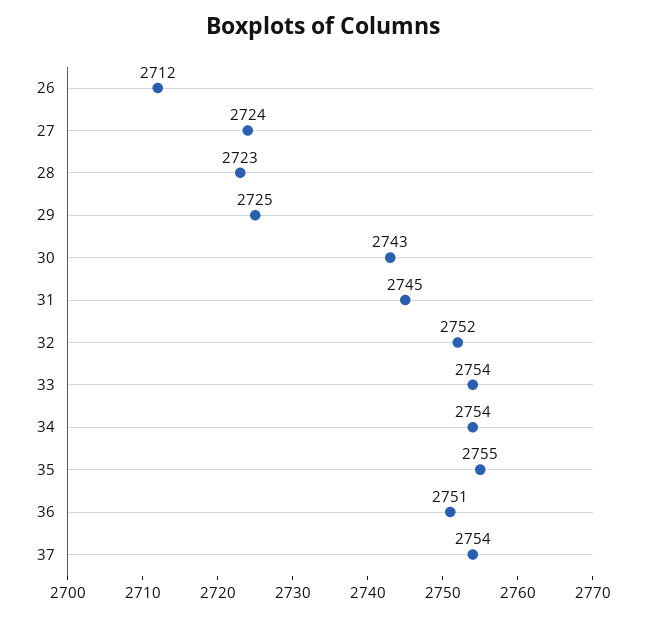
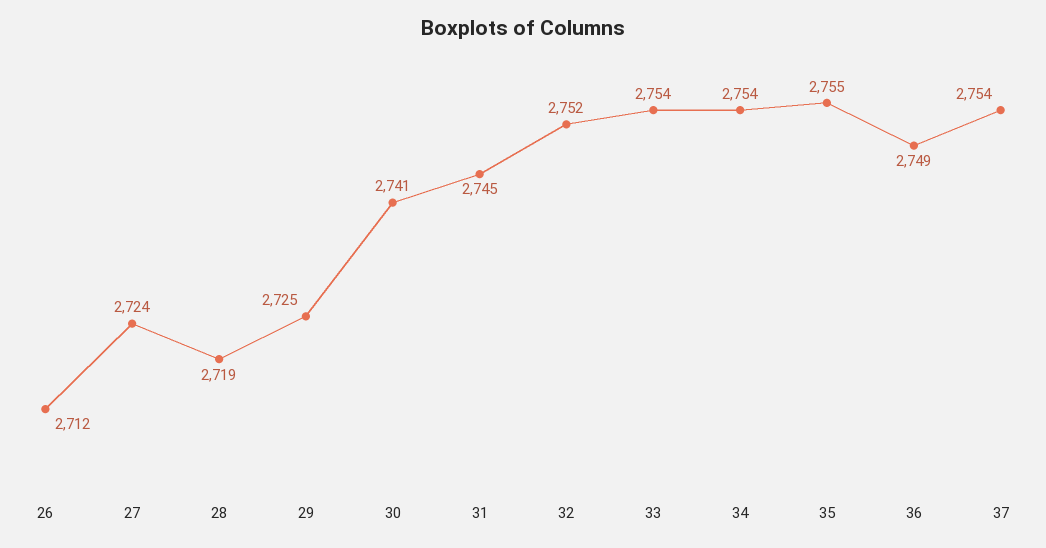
  {
    "26": 2712,
    "27": 2724,
-   "28": 2723,
+   "28": 2719,
    "29": 2725,
-   "30": 2743,
+   "30": 2741,
    "31": 2745,
    "32": 2752,
    "33": 2754,
    "34": 2754,
    "35": 2755,
-   "36": 2751,
+   "36": 2749,
    "37": 2754
  }

